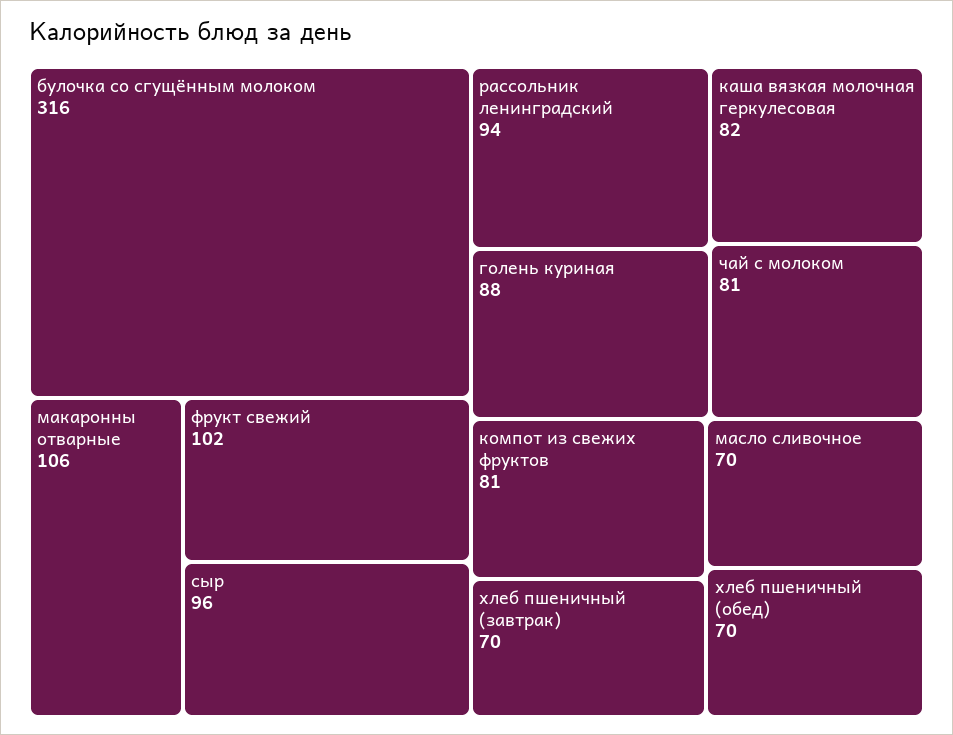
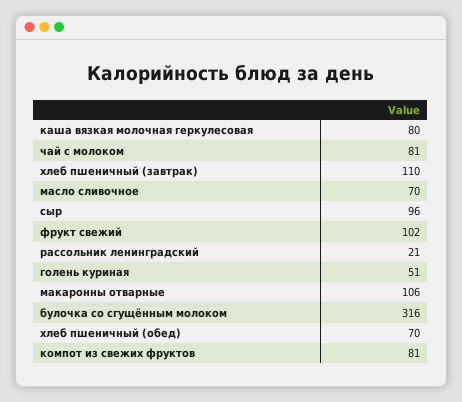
  {
    "булочка со сгущённым молоком": 316,
    "макаронны отварные": 106,
    "фрукт свежий": 102,
    "сыр": 96,
-   "рассольник ленинградский": 94,
+   "рассольник ленинградский": 21,
-   "голень куриная": 88,
+   "голень куриная": 51,
-   "каша вязкая молочная геркулесовая": 82,
+   "каша вязкая молочная геркулесовая": 80,
    "чай с молоком": 81,
    "компот из свежих фруктов": 81,
-   "хлеб пшеничный (завтрак)": 70,
+   "хлеб пшеничный (завтрак)": 110,
    "масло сливочное": 70,
    "хлеб пшеничный (обед)": 70
  }

